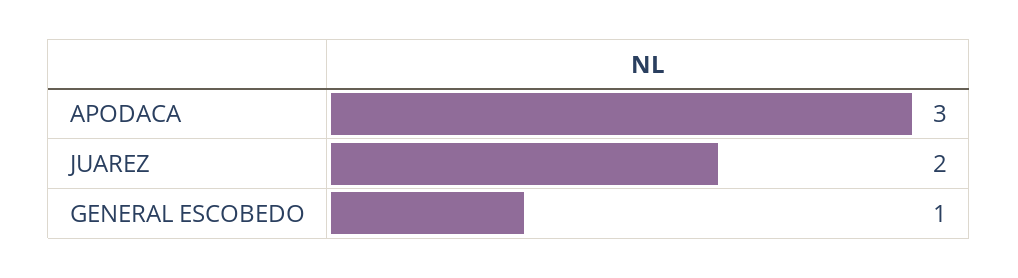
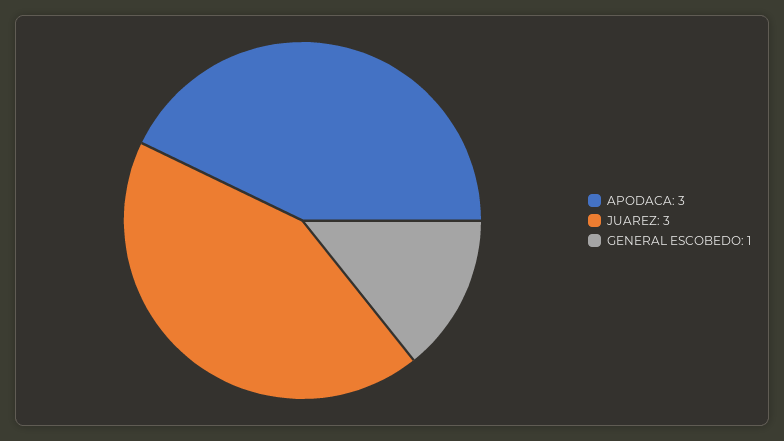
  {
    "APODACA": 3,
-   "JUAREZ": 2,
+   "JUAREZ": 3,
    "GENERAL ESCOBEDO": 1
  }

